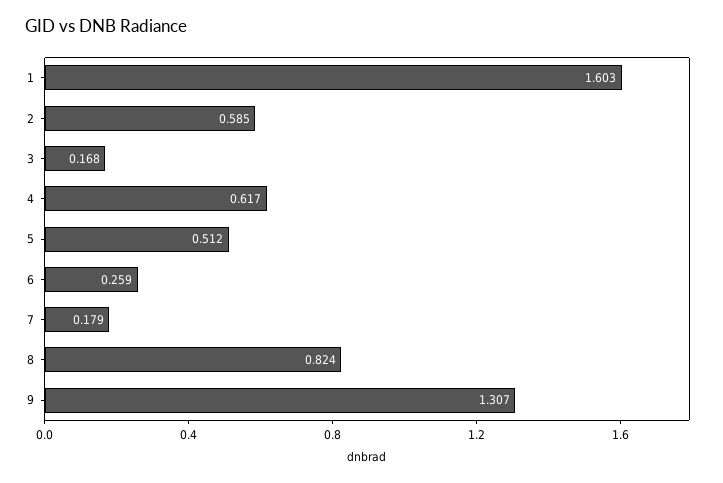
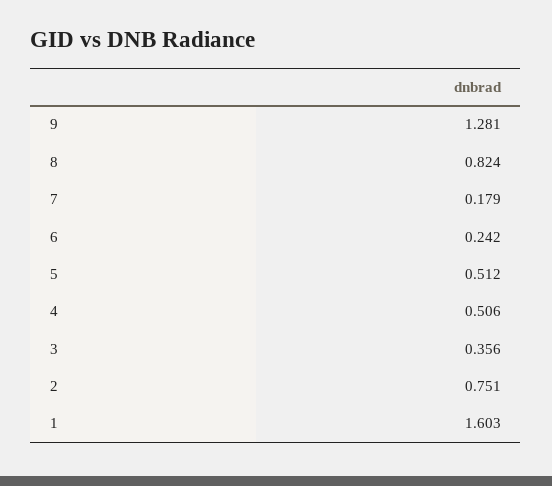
  {
    "1": 1.603,
-   "2": 0.585,
+   "2": 0.751,
-   "3": 0.168,
+   "3": 0.356,
-   "4": 0.617,
+   "4": 0.506,
    "5": 0.512,
-   "6": 0.259,
+   "6": 0.242,
    "7": 0.179,
    "8": 0.824,
-   "9": 1.307
+   "9": 1.281
  }

